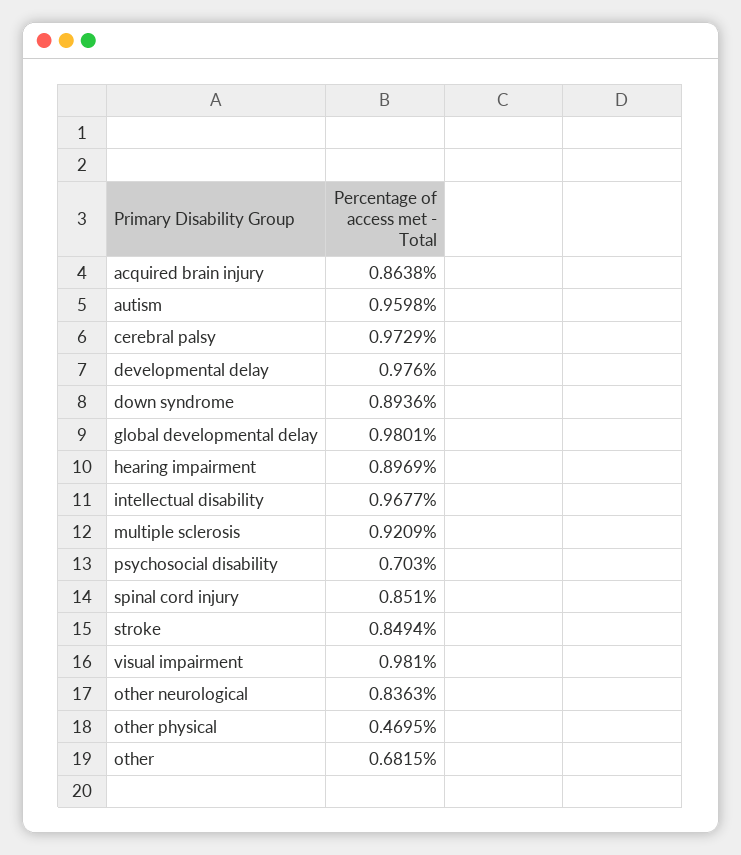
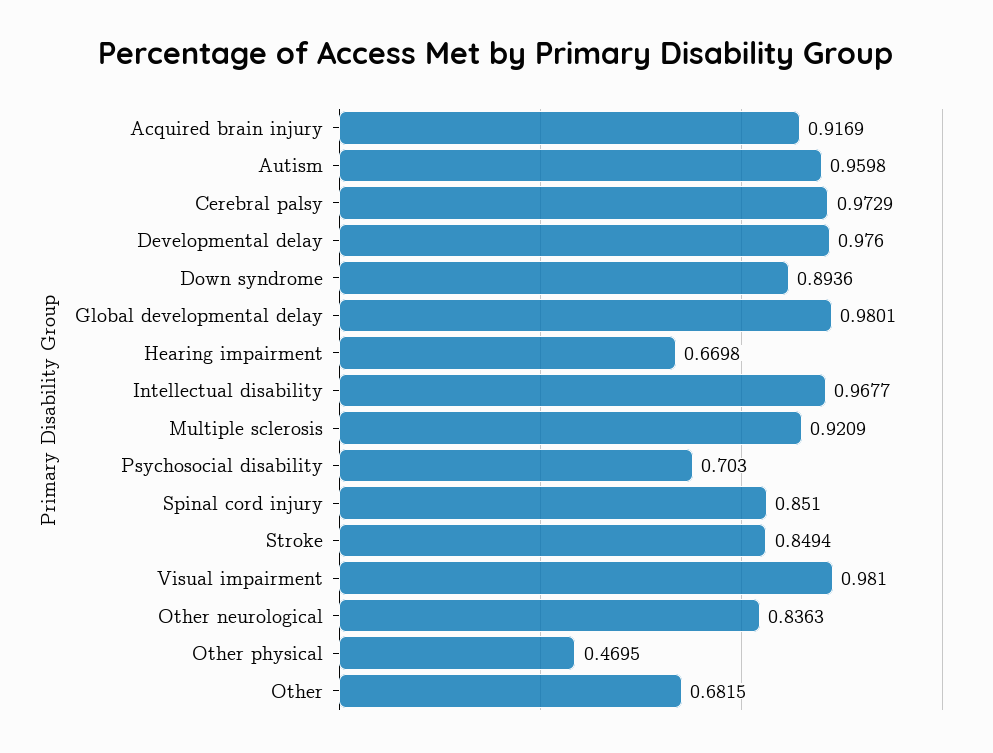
  {
-   "acquired brain injury": 0.8638,
+   "acquired brain injury": 0.9169,
    "autism": 0.9598,
    "cerebral palsy": 0.9729,
    "developmental delay": 0.976,
    "down syndrome": 0.8936,
    "global developmental delay": 0.9801,
-   "hearing impairment": 0.8969,
+   "hearing impairment": 0.6698,
    "intellectual disability": 0.9677,
    "multiple sclerosis": 0.9209,
    "psychosocial disability": 0.703,
    "spinal cord injury": 0.851,
    "stroke": 0.8494,
    "visual impairment": 0.981,
    "other neurological": 0.8363,
    "other physical": 0.4695,
    "other": 0.6815
  }

